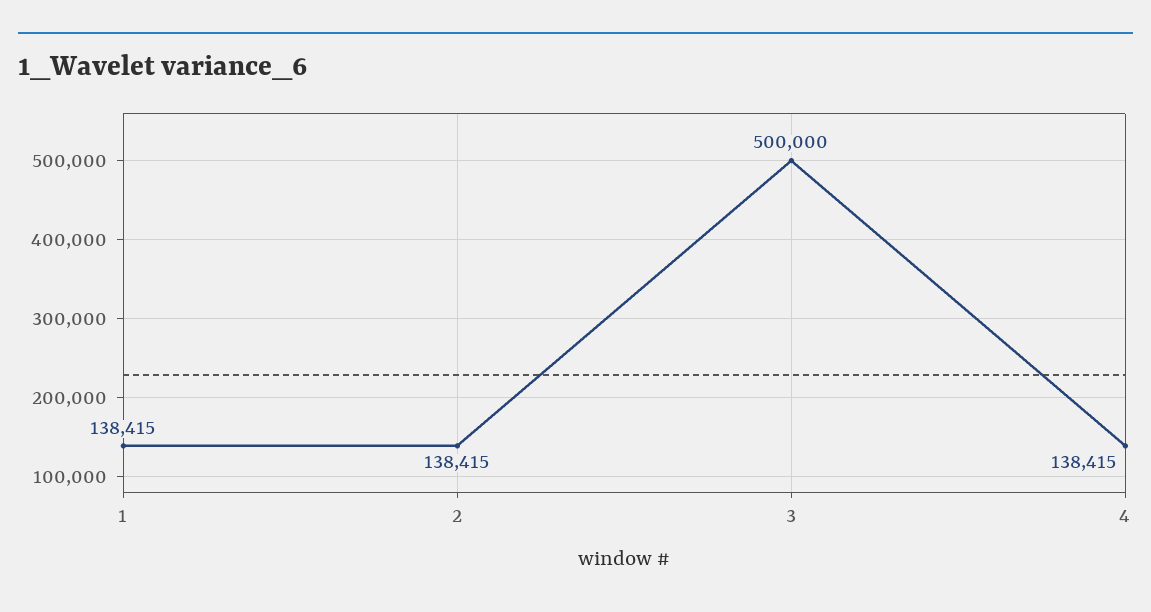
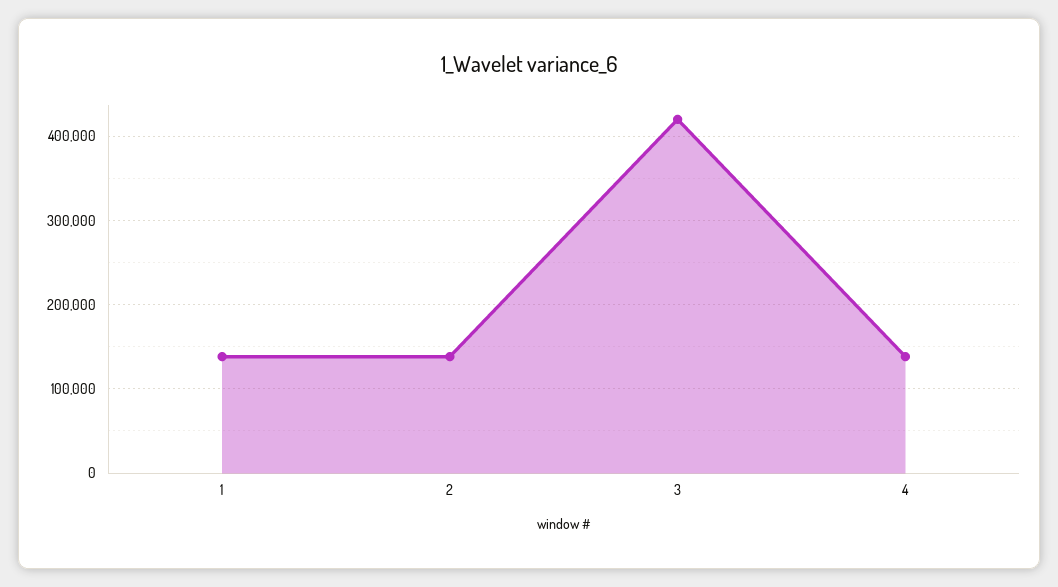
  {
    "1": 138415,
    "2": 138415,
-   "3": 500000,
+   "3": 420000,
    "4": 138415
  }

